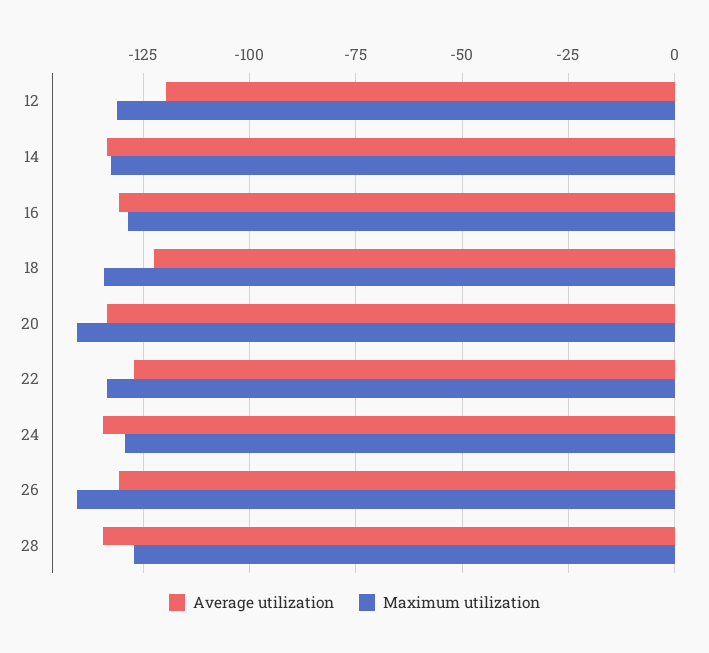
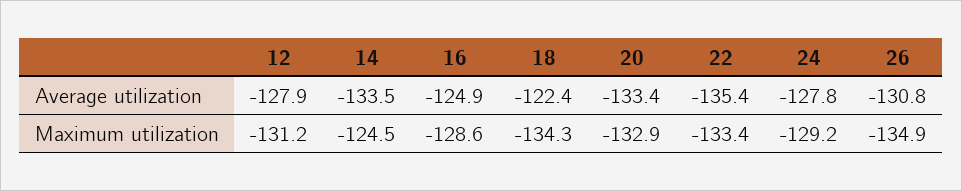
  {
    "Average utilization": {
-     "12": -120,
+     "12": -127.9,
      "14": -133.5,
-     "16": -130,
+     "16": -124.9,
      "18": -122.4,
      "20": -133.4,
-     "22": -127.5,
+     "22": -135.4,
-     "24": -135,
+     "24": -127.8,
-     "26": -130.8,
+     "26": -130.8
-     "28": -135
    },
    "Maximum utilization": {
      "12": -131.2,
-     "14": -132.5,
+     "14": -124.5,
      "16": -128.6,
      "18": -134.3,
-     "20": -140,
+     "20": -132.9,
      "22": -133.4,
      "24": -129.2,
-     "26": -140,
+     "26": -134.9
-     "28": -127.5
    }
  }

